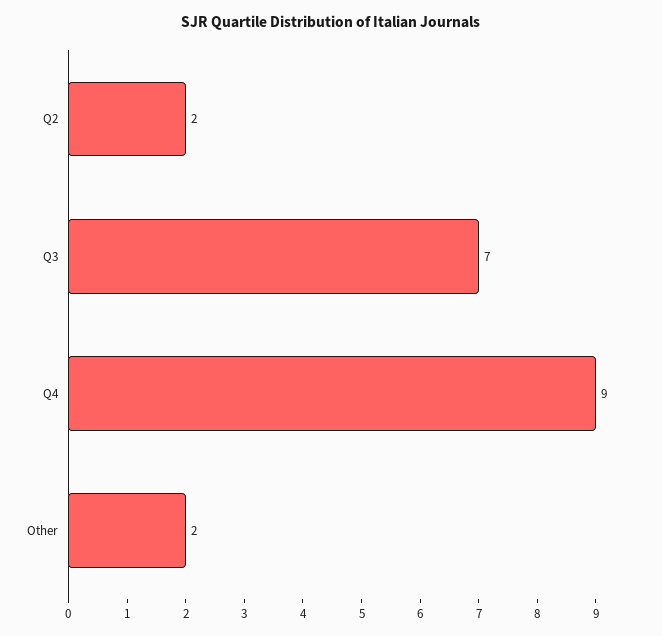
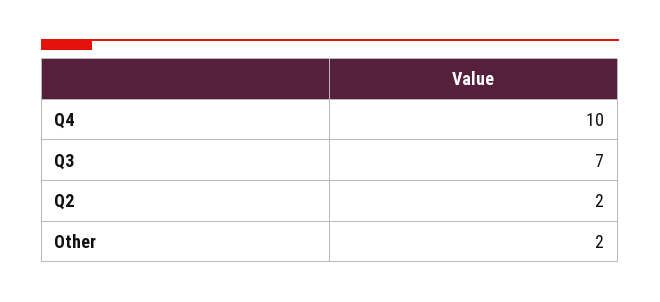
  {
    "Q2": 2,
    "Q3": 7,
-   "Q4": 9,
+   "Q4": 10,
    "Other": 2
  }

